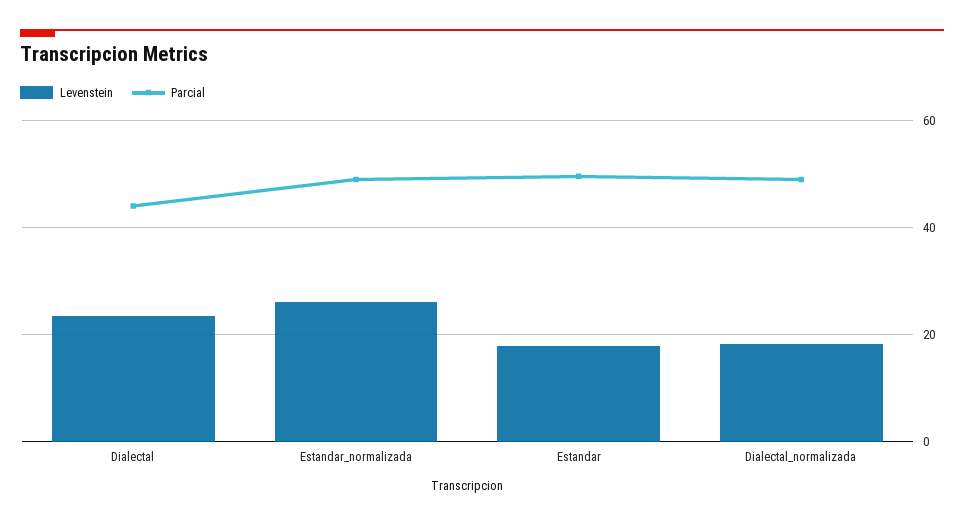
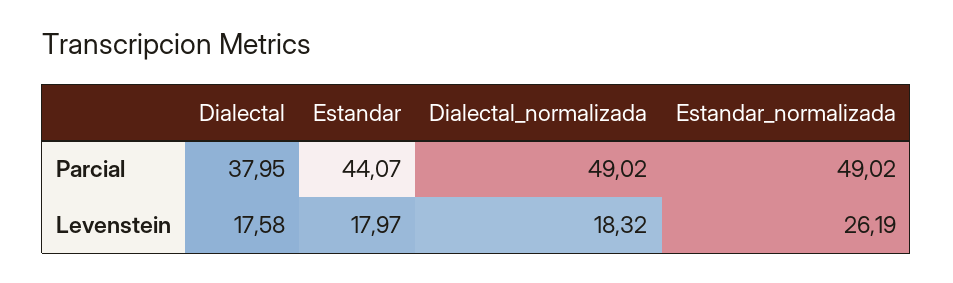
  {
    "Levenstein": {
-     "Dialectal": 24,
+     "Dialectal": 17.58,
      "Estandar_normalizada": 26.19,
      "Estandar": 17.97,
      "Dialectal_normalizada": 18.32
    },
    "Parcial": {
-     "Dialectal": 44,
+     "Dialectal": 37.95,
      "Estandar_normalizada": 49.02,
-     "Estandar": 50,
+     "Estandar": 44.07,
      "Dialectal_normalizada": 49.02
    }
  }

